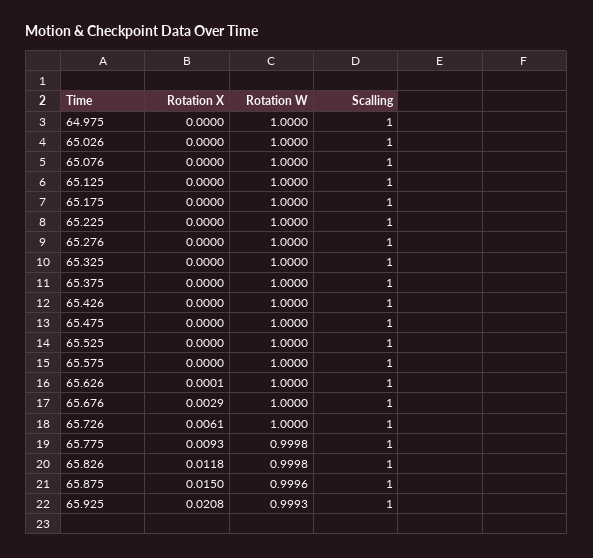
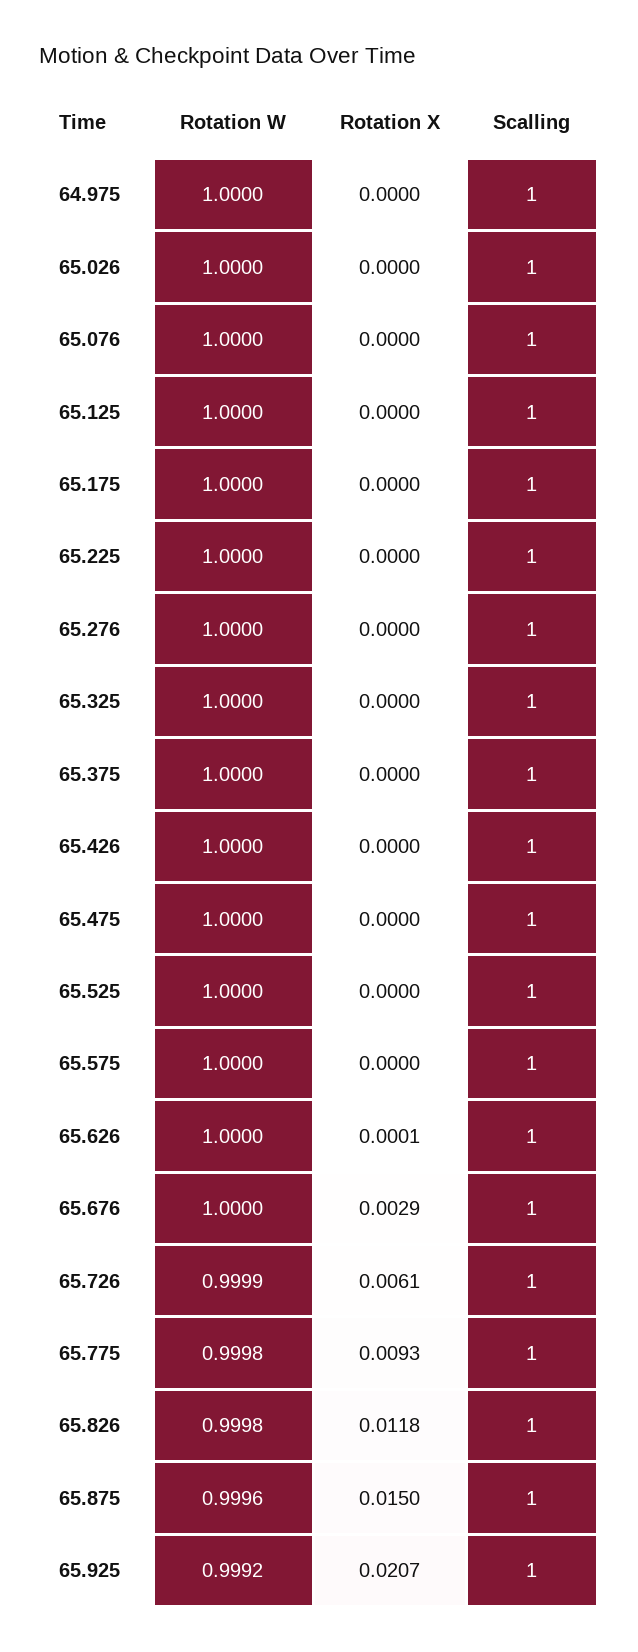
  {
    "Rotation X": {
      "64.975": 0,
      "65.026": 0,
      "65.076": 0,
      "65.125": 0,
      "65.175": 0,
      "65.225": 0,
      "65.276": 0,
      "65.325": 0,
      "65.375": 0,
      "65.426": 0,
      "65.475": 0,
      "65.525": 0,
      "65.575": 0,
      "65.626": 0.0001,
      "65.676": 0.0029,
      "65.726": 0.0061,
      "65.775": 0.0093,
      "65.826": 0.0118,
      "65.875": 0.015,
-     "65.925": 0.0208
+     "65.925": 0.0207
    },
    "Rotation W": {
      "64.975": 1,
      "65.026": 1,
      "65.076": 1,
      "65.125": 1,
      "65.175": 1,
      "65.225": 1,
      "65.276": 1,
      "65.325": 1,
      "65.375": 1,
      "65.426": 1,
      "65.475": 1,
      "65.525": 1,
      "65.575": 1,
      "65.626": 1,
      "65.676": 1,
-     "65.726": 1,
+     "65.726": 0.9999,
      "65.775": 0.9998,
      "65.826": 0.9998,
      "65.875": 0.9996,
-     "65.925": 0.9993
+     "65.925": 0.9992
    },
    "Scalling": {
      "64.975": 1,
      "65.026": 1,
      "65.076": 1,
      "65.125": 1,
      "65.175": 1,
      "65.225": 1,
      "65.276": 1,
      "65.325": 1,
      "65.375": 1,
      "65.426": 1,
      "65.475": 1,
      "65.525": 1,
      "65.575": 1,
      "65.626": 1,
      "65.676": 1,
      "65.726": 1,
      "65.775": 1,
      "65.826": 1,
      "65.875": 1,
      "65.925": 1
    }
  }

